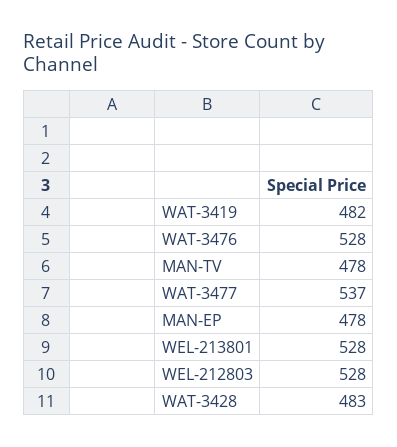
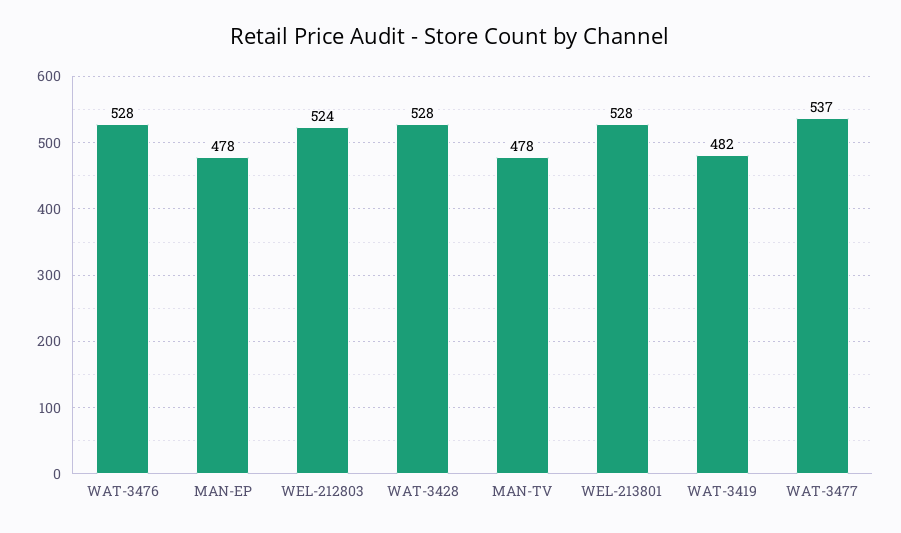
  {
    "WAT-3419": 482,
    "WAT-3476": 528,
    "MAN-TV": 478,
    "WAT-3477": 537,
    "MAN-EP": 478,
    "WEL-213801": 528,
-   "WEL-212803": 528,
+   "WEL-212803": 524,
-   "WAT-3428": 483
+   "WAT-3428": 528
  }

